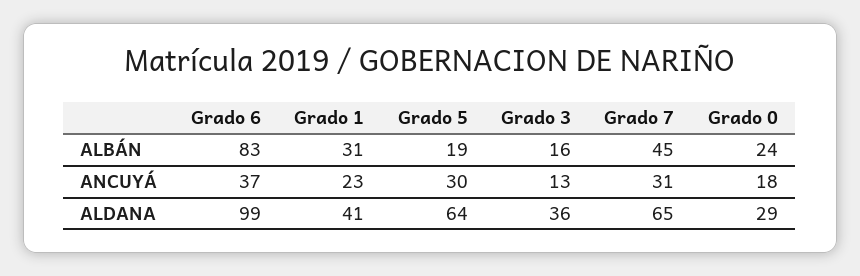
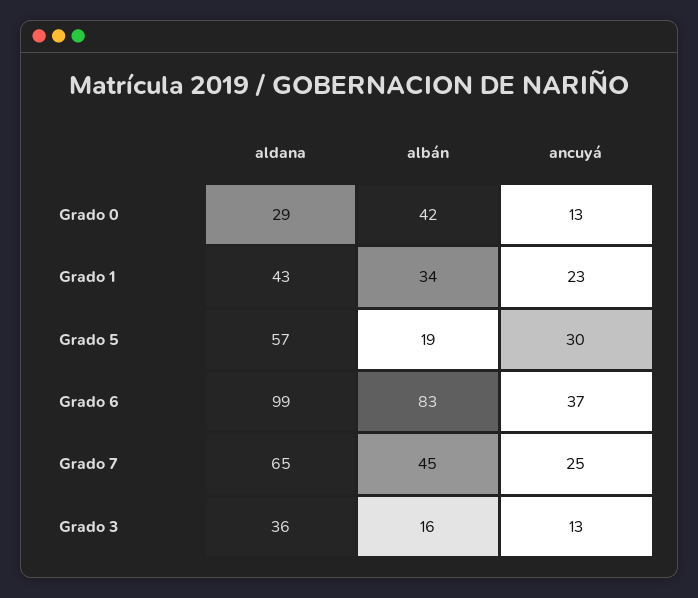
  {
    "Grado 6": {
      "ALBÁN": 83,
      "ANCUYÁ": 37,
      "ALDANA": 99
    },
    "Grado 1": {
-     "ALBÁN": 31,
+     "ALBÁN": 34,
      "ANCUYÁ": 23,
-     "ALDANA": 41
+     "ALDANA": 43
    },
    "Grado 5": {
      "ALBÁN": 19,
      "ANCUYÁ": 30,
-     "ALDANA": 64
+     "ALDANA": 57
    },
    "Grado 3": {
      "ALBÁN": 16,
      "ANCUYÁ": 13,
      "ALDANA": 36
    },
    "Grado 7": {
      "ALBÁN": 45,
-     "ANCUYÁ": 31,
+     "ANCUYÁ": 25,
      "ALDANA": 65
    },
    "Grado 0": {
-     "ALBÁN": 24,
+     "ALBÁN": 42,
-     "ANCUYÁ": 18,
+     "ANCUYÁ": 13,
      "ALDANA": 29
    }
  }

